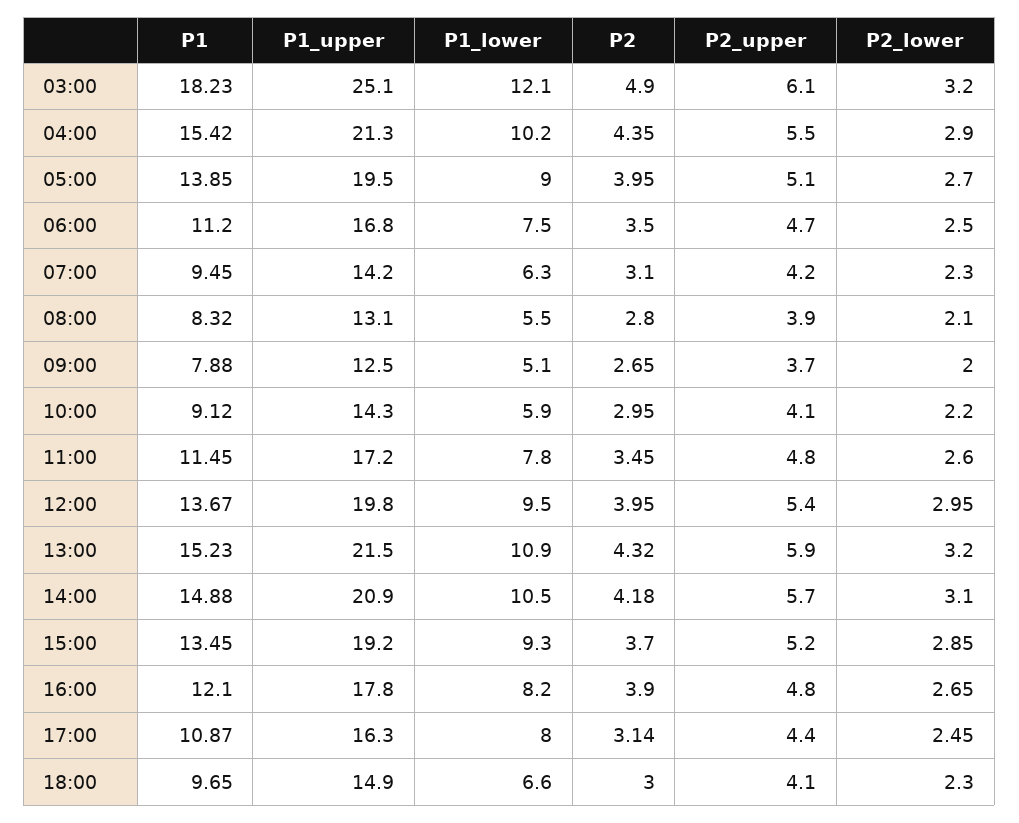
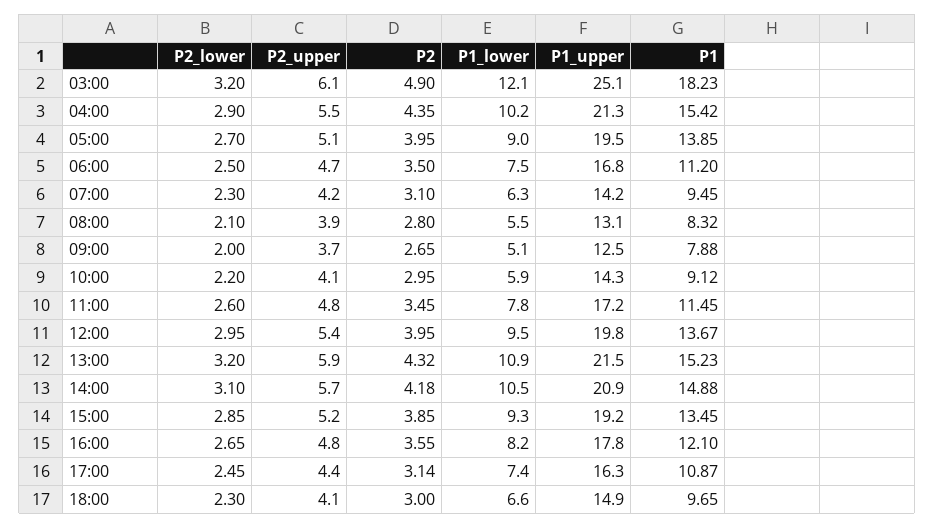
  {
    "P1": {
      "03:00": 18.23,
      "04:00": 15.42,
      "05:00": 13.85,
      "06:00": 11.2,
      "07:00": 9.45,
      "08:00": 8.32,
      "09:00": 7.88,
      "10:00": 9.12,
      "11:00": 11.45,
      "12:00": 13.67,
      "13:00": 15.23,
      "14:00": 14.88,
      "15:00": 13.45,
      "16:00": 12.1,
      "17:00": 10.87,
      "18:00": 9.65
    },
    "P1_upper": {
      "03:00": 25.1,
      "04:00": 21.3,
      "05:00": 19.5,
      "06:00": 16.8,
      "07:00": 14.2,
      "08:00": 13.1,
      "09:00": 12.5,
      "10:00": 14.3,
      "11:00": 17.2,
      "12:00": 19.8,
      "13:00": 21.5,
      "14:00": 20.9,
      "15:00": 19.2,
      "16:00": 17.8,
      "17:00": 16.3,
      "18:00": 14.9
    },
    "P1_lower": {
      "03:00": 12.1,
      "04:00": 10.2,
      "05:00": 9,
      "06:00": 7.5,
      "07:00": 6.3,
      "08:00": 5.5,
      "09:00": 5.1,
      "10:00": 5.9,
      "11:00": 7.8,
      "12:00": 9.5,
      "13:00": 10.9,
      "14:00": 10.5,
      "15:00": 9.3,
      "16:00": 8.2,
-     "17:00": 8,
+     "17:00": 7.4,
      "18:00": 6.6
    },
    "P2": {
      "03:00": 4.9,
      "04:00": 4.35,
      "05:00": 3.95,
      "06:00": 3.5,
      "07:00": 3.1,
      "08:00": 2.8,
      "09:00": 2.65,
      "10:00": 2.95,
      "11:00": 3.45,
      "12:00": 3.95,
      "13:00": 4.32,
      "14:00": 4.18,
-     "15:00": 3.7,
+     "15:00": 3.85,
-     "16:00": 3.9,
+     "16:00": 3.55,
      "17:00": 3.14,
      "18:00": 3
    },
    "P2_upper": {
      "03:00": 6.1,
      "04:00": 5.5,
      "05:00": 5.1,
      "06:00": 4.7,
      "07:00": 4.2,
      "08:00": 3.9,
      "09:00": 3.7,
      "10:00": 4.1,
      "11:00": 4.8,
      "12:00": 5.4,
      "13:00": 5.9,
      "14:00": 5.7,
      "15:00": 5.2,
      "16:00": 4.8,
      "17:00": 4.4,
      "18:00": 4.1
    },
    "P2_lower": {
      "03:00": 3.2,
      "04:00": 2.9,
      "05:00": 2.7,
      "06:00": 2.5,
      "07:00": 2.3,
      "08:00": 2.1,
      "09:00": 2,
      "10:00": 2.2,
      "11:00": 2.6,
      "12:00": 2.95,
      "13:00": 3.2,
      "14:00": 3.1,
      "15:00": 2.85,
      "16:00": 2.65,
      "17:00": 2.45,
      "18:00": 2.3
    }
  }

